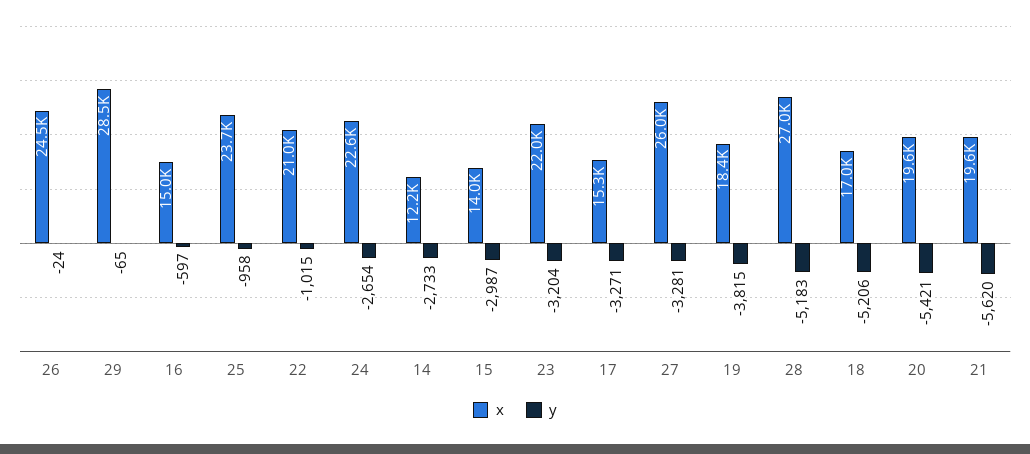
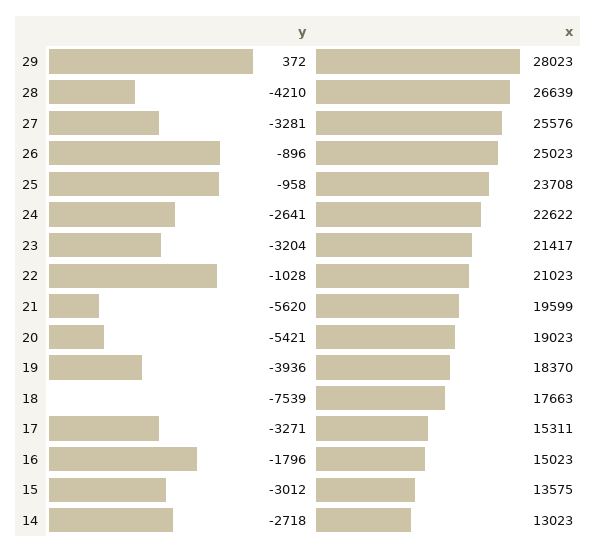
  {
    "x": {
-     "26": 24500,
+     "26": 25023,
-     "29": 28500,
+     "29": 28023,
      "16": 15023,
      "25": 23708,
      "22": 21023,
      "24": 22622,
-     "14": 12200,
+     "14": 13023,
-     "15": 14000,
+     "15": 13575,
-     "23": 22000,
+     "23": 21417,
      "17": 15311,
-     "27": 26000,
+     "27": 25576,
      "19": 18370,
-     "28": 27000,
+     "28": 26639,
-     "18": 17000,
+     "18": 17663,
-     "20": 19600,
+     "20": 19023,
      "21": 19599
    },
    "y": {
-     "26": -24,
+     "26": -896,
-     "29": -65,
+     "29": 372,
-     "16": -597,
+     "16": -1796,
      "25": -958,
-     "22": -1015,
+     "22": -1028,
-     "24": -2654,
+     "24": -2641,
-     "14": -2733,
+     "14": -2718,
-     "15": -2987,
+     "15": -3012,
      "23": -3204,
      "17": -3271,
      "27": -3281,
-     "19": -3815,
+     "19": -3936,
-     "28": -5183,
+     "28": -4210,
-     "18": -5206,
+     "18": -7539,
      "20": -5421,
      "21": -5620
    }
  }

